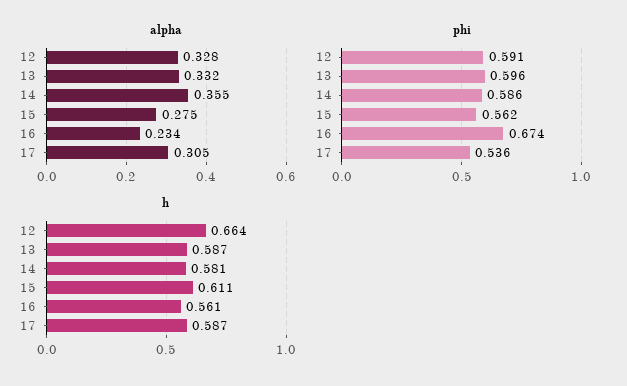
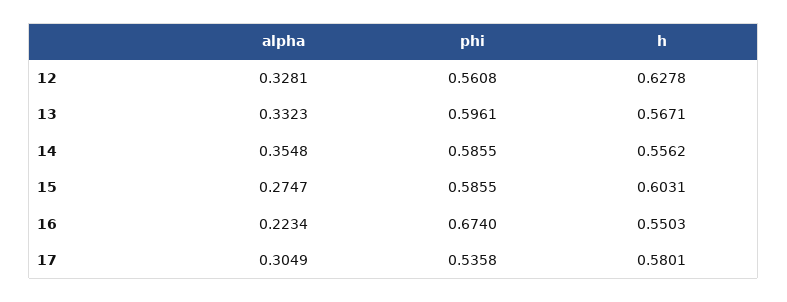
  {
    "alpha": {
      "12": 0.3281,
      "13": 0.3323,
      "14": 0.3548,
      "15": 0.2747,
-     "16": 0.234,
+     "16": 0.2234,
      "17": 0.3049
    },
    "phi": {
-     "12": 0.591,
+     "12": 0.5608,
      "13": 0.5961,
      "14": 0.5855,
-     "15": 0.562,
+     "15": 0.5855,
      "16": 0.674,
      "17": 0.5358
    },
    "h": {
-     "12": 0.664,
+     "12": 0.6278,
-     "13": 0.587,
+     "13": 0.5671,
-     "14": 0.581,
+     "14": 0.5562,
-     "15": 0.611,
+     "15": 0.6031,
-     "16": 0.561,
+     "16": 0.5503,
-     "17": 0.587
+     "17": 0.5801
    }
  }

